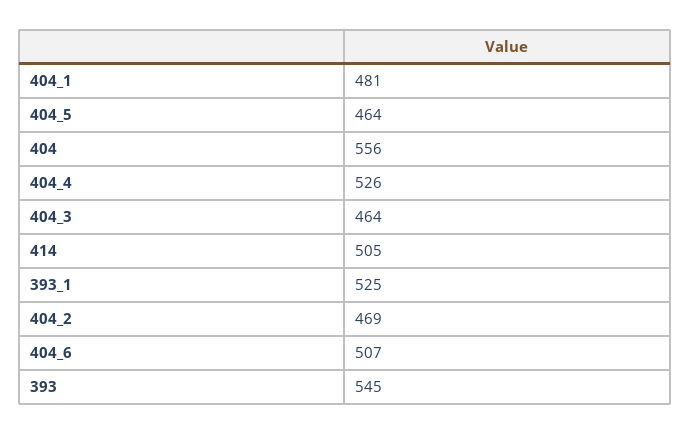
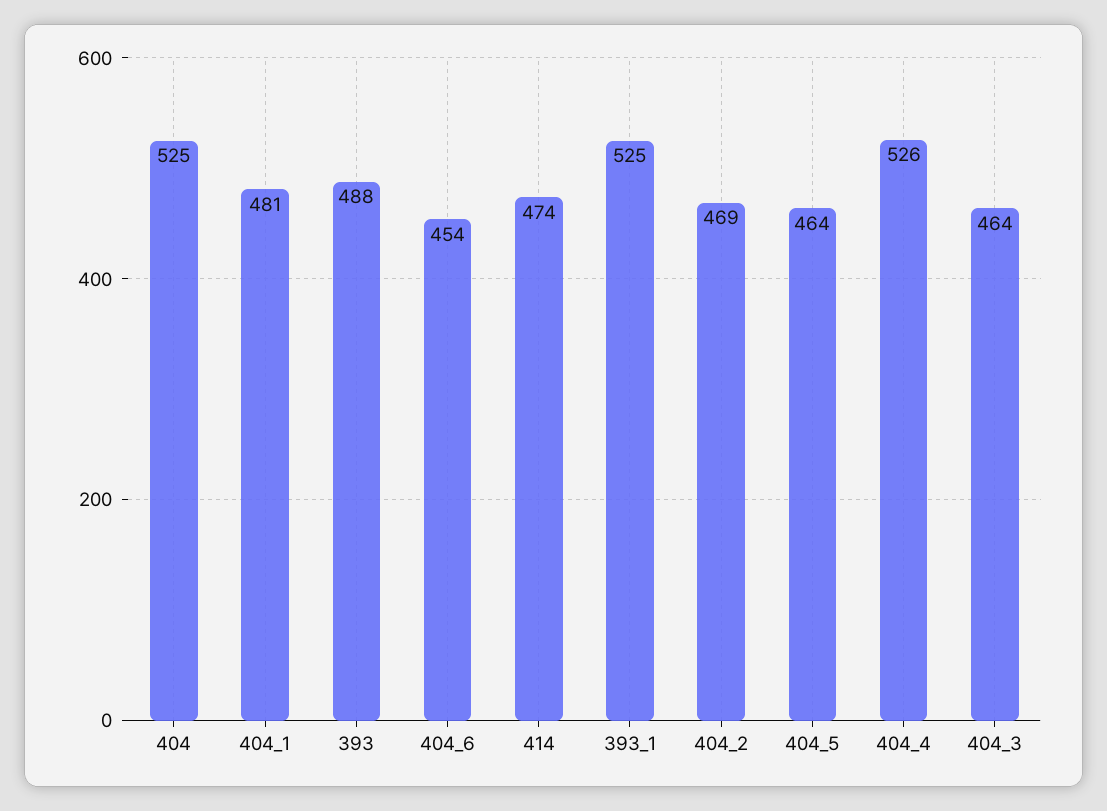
  {
    "404_1": 481,
    "404_5": 464,
-   "404": 556,
+   "404": 525,
    "404_4": 526,
    "404_3": 464,
-   "414": 505,
+   "414": 474,
    "393_1": 525,
    "404_2": 469,
-   "404_6": 507,
+   "404_6": 454,
-   "393": 545
+   "393": 488
  }

